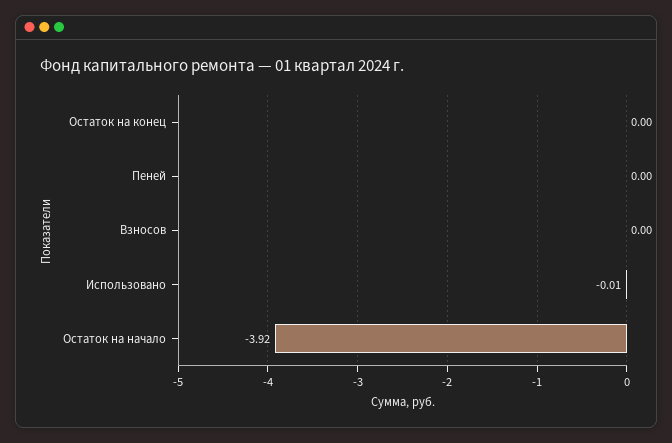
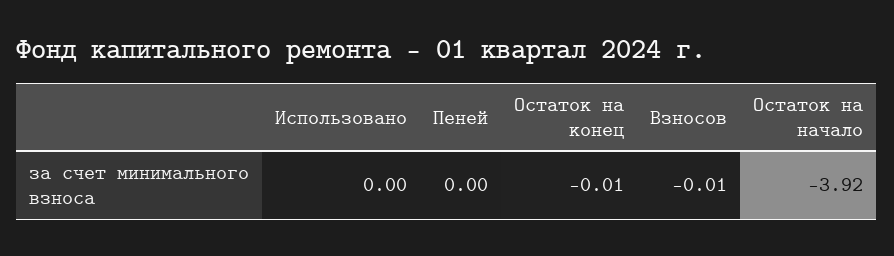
  {
-   "Остаток на конец": 0,
+   "Остаток на конец": -0.01,
    "Пеней": 0,
-   "Взносов": 0,
+   "Взносов": -0.01,
-   "Использовано": -0.01,
+   "Использовано": 0,
    "Остаток на начало": -3.92
  }

